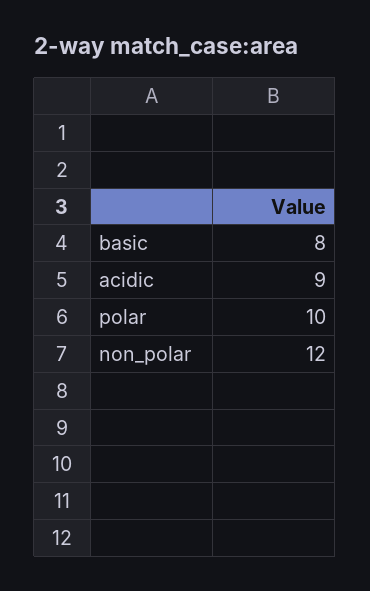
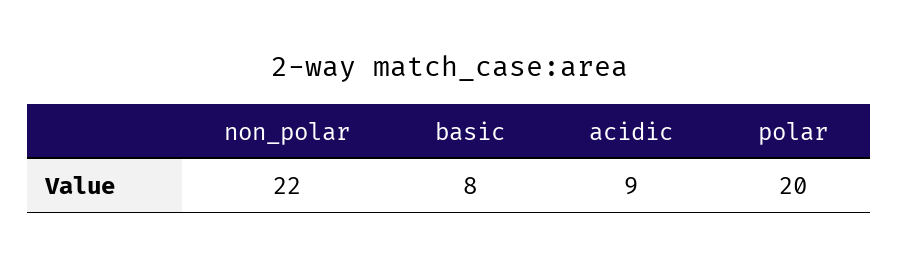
  {
    "basic": 8,
    "acidic": 9,
-   "polar": 10,
+   "polar": 20,
-   "non_polar": 12
+   "non_polar": 22
  }

